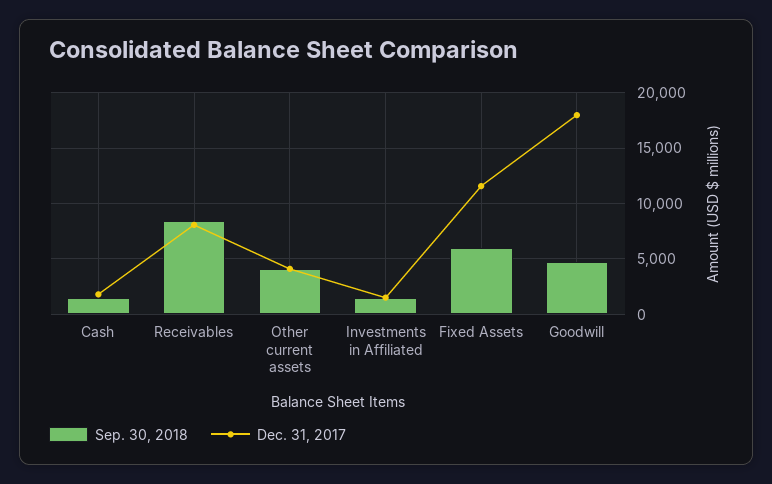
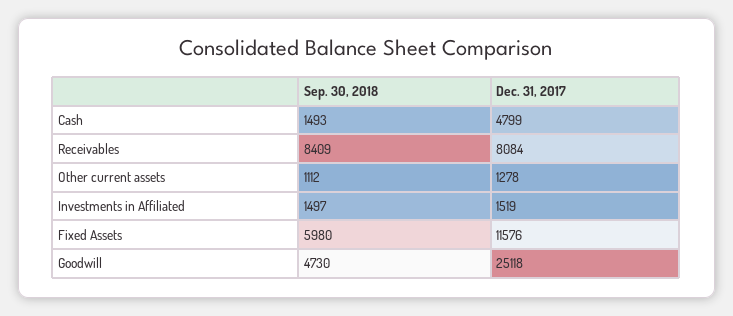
  {
    "Sep. 30, 2018": {
      "Cash": 1493,
      "Receivables": 8409,
-     "Other current assets": 4000,
+     "Other current assets": 1112,
      "Investments in Affiliated": 1497,
      "Fixed Assets": 5980,
      "Goodwill": 4730
    },
    "Dec. 31, 2017": {
-     "Cash": 2000,
+     "Cash": 4799,
      "Receivables": 8084,
-     "Other current assets": 4000,
+     "Other current assets": 1278,
      "Investments in Affiliated": 1519,
      "Fixed Assets": 11576,
-     "Goodwill": 18000
+     "Goodwill": 25118
    }
  }

